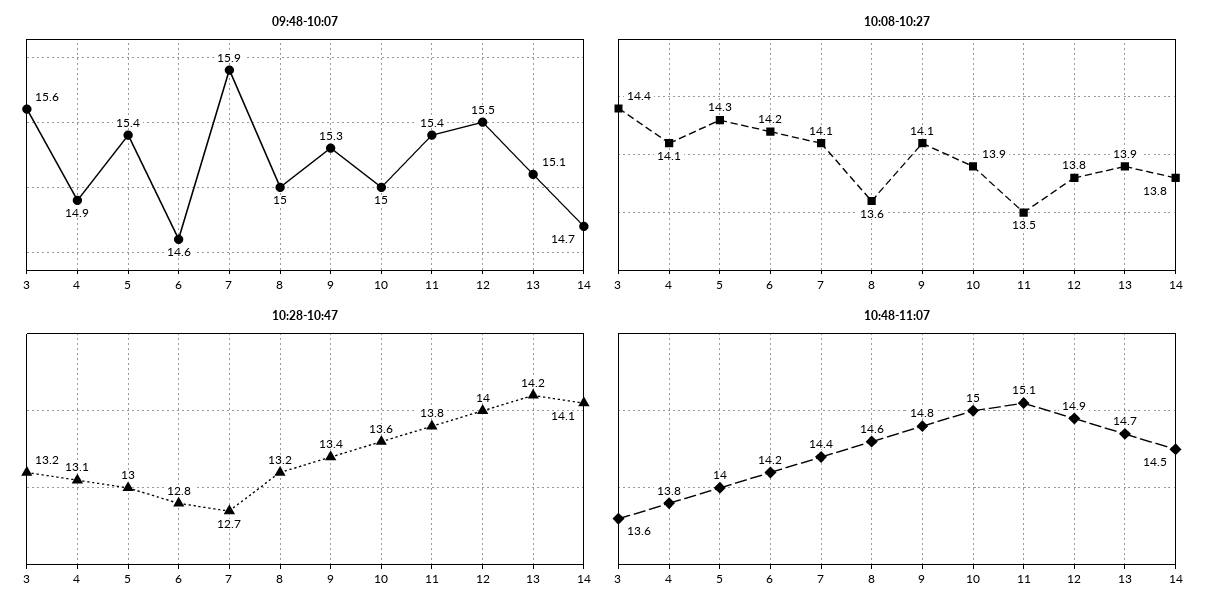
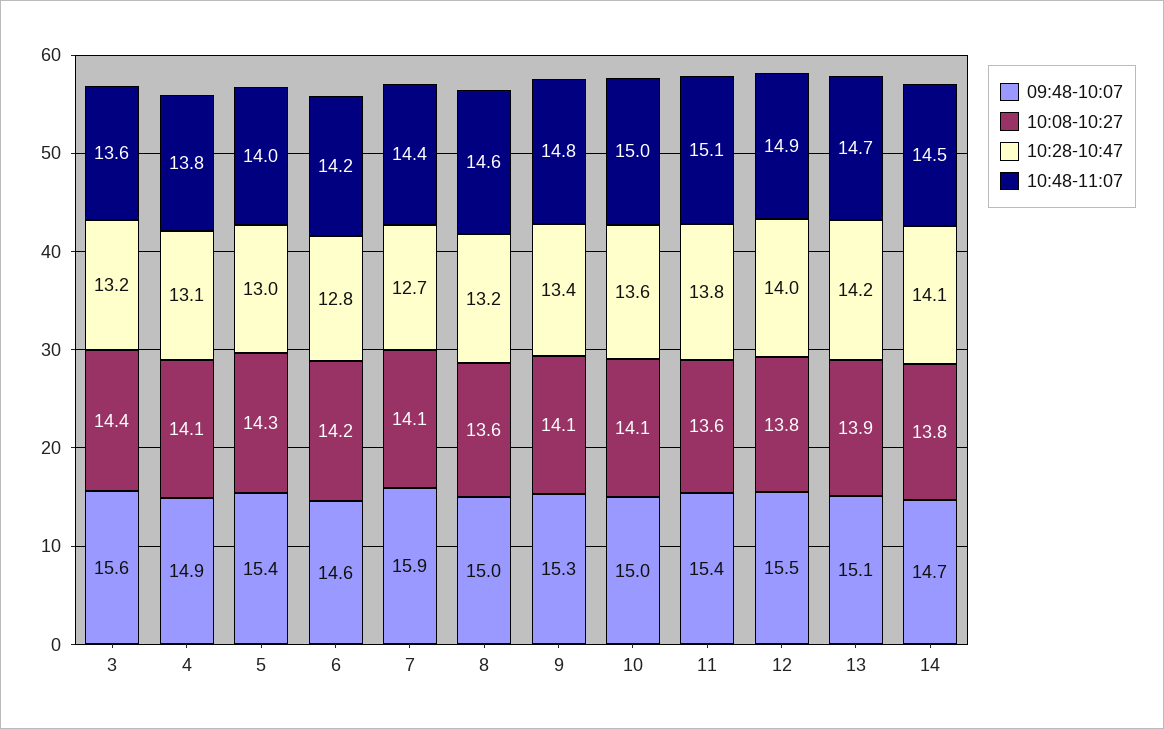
  {
    "09:48-10:07": {
      "3": 15.6,
      "4": 14.9,
      "5": 15.4,
      "6": 14.6,
      "7": 15.9,
      "8": 15,
      "9": 15.3,
      "10": 15,
      "11": 15.4,
      "12": 15.5,
      "13": 15.1,
      "14": 14.7
    },
    "10:08-10:27": {
      "3": 14.4,
      "4": 14.1,
      "5": 14.3,
      "6": 14.2,
      "7": 14.1,
      "8": 13.6,
      "9": 14.1,
-     "10": 13.9,
+     "10": 14.1,
-     "11": 13.5,
+     "11": 13.6,
      "12": 13.8,
      "13": 13.9,
      "14": 13.8
    },
    "10:28-10:47": {
      "3": 13.2,
      "4": 13.1,
      "5": 13,
      "6": 12.8,
      "7": 12.7,
      "8": 13.2,
      "9": 13.4,
      "10": 13.6,
      "11": 13.8,
      "12": 14,
      "13": 14.2,
      "14": 14.1
    },
    "10:48-11:07": {
      "3": 13.6,
      "4": 13.8,
      "5": 14,
      "6": 14.2,
      "7": 14.4,
      "8": 14.6,
      "9": 14.8,
      "10": 15,
      "11": 15.1,
      "12": 14.9,
      "13": 14.7,
      "14": 14.5
    }
  }

